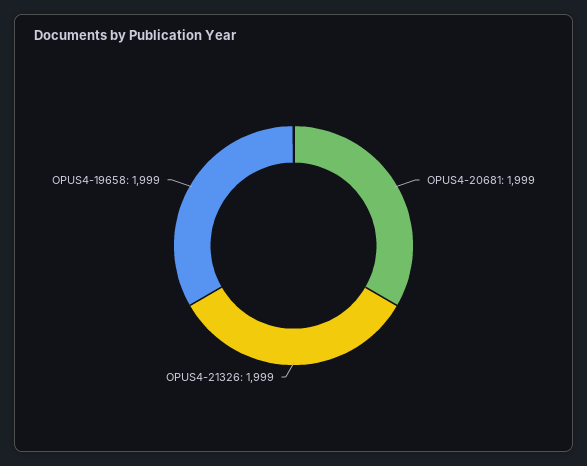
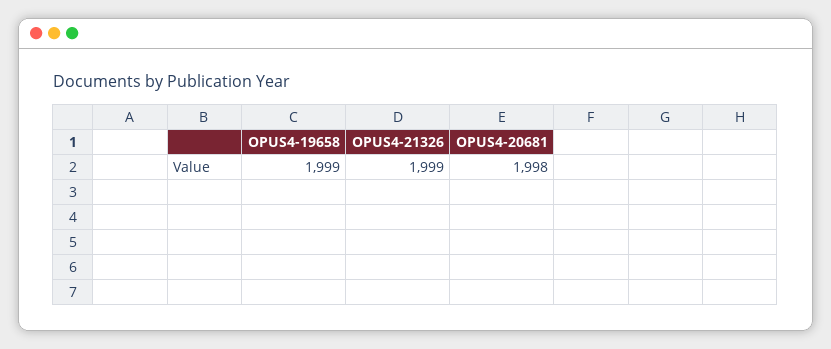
  {
-   "OPUS4-20681": 1999,
+   "OPUS4-20681": 1998,
    "OPUS4-21326": 1999,
    "OPUS4-19658": 1999
  }

